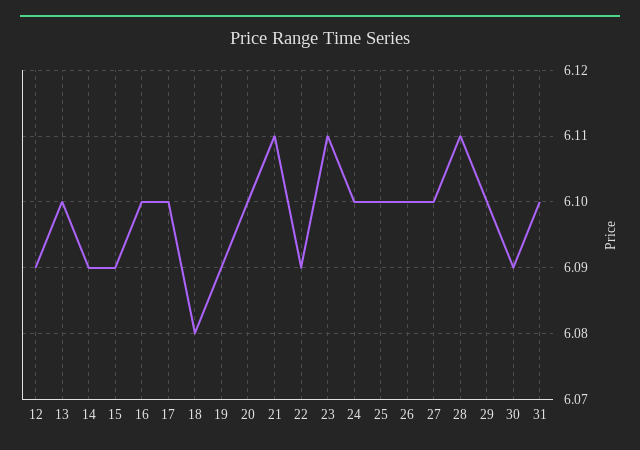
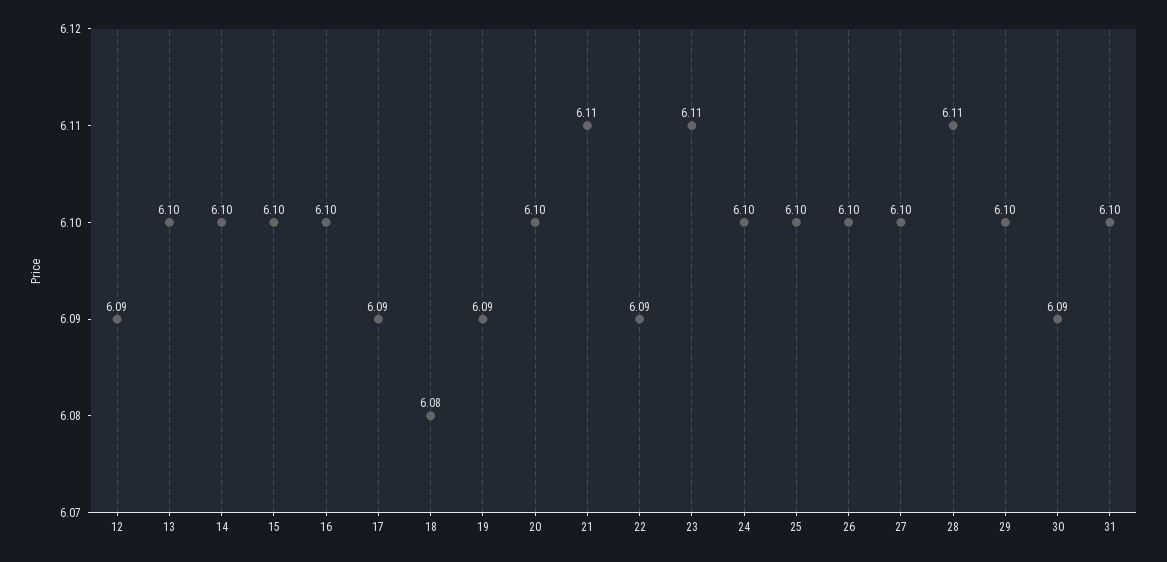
  {
    "12": 6.09,
    "13": 6.1,
-   "14": 6.09,
+   "14": 6.1,
-   "15": 6.09,
+   "15": 6.1,
    "16": 6.1,
-   "17": 6.1,
+   "17": 6.09,
    "18": 6.08,
    "19": 6.09,
    "20": 6.1,
    "21": 6.11,
    "22": 6.09,
    "23": 6.11,
    "24": 6.1,
    "25": 6.1,
    "26": 6.1,
    "27": 6.1,
    "28": 6.11,
    "29": 6.1,
    "30": 6.09,
    "31": 6.1
  }

